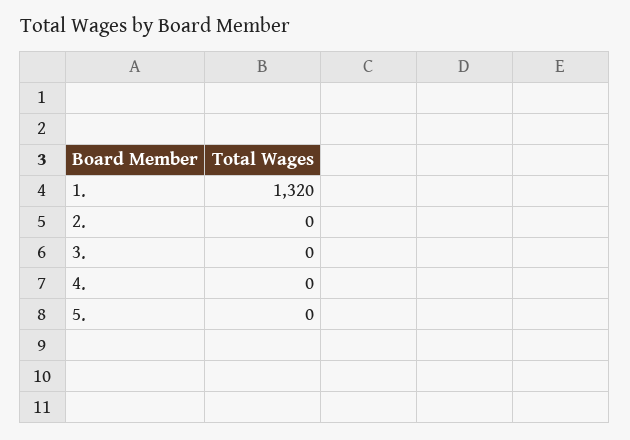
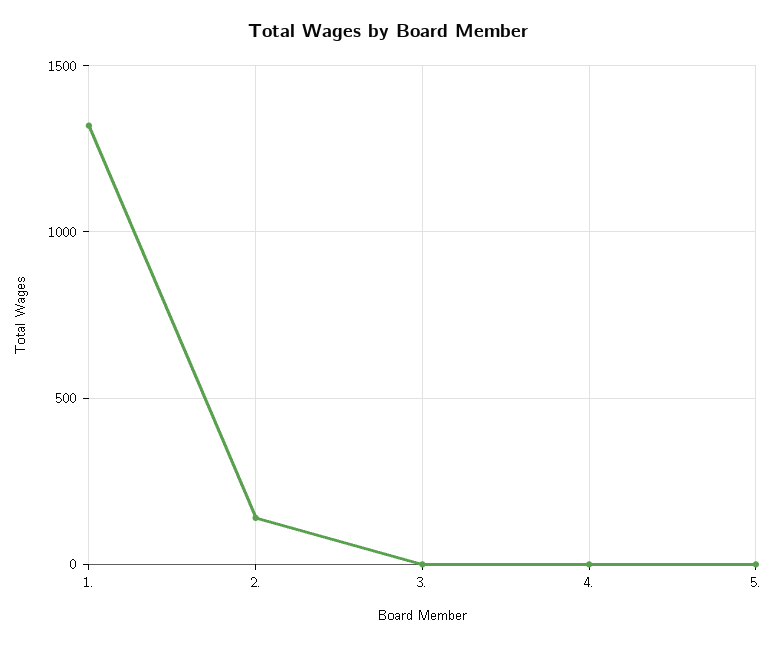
  {
    "1.": 1320,
-   "2.": 0,
+   "2.": 150,
    "3.": 0,
    "4.": 0,
    "5.": 0
  }

